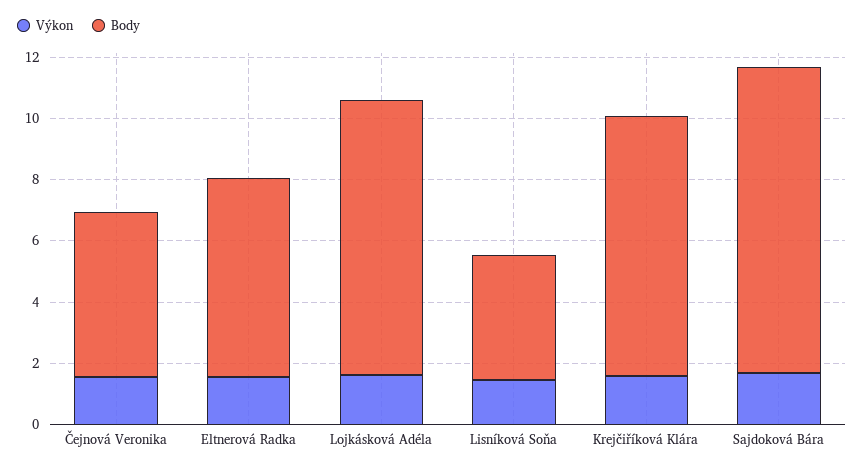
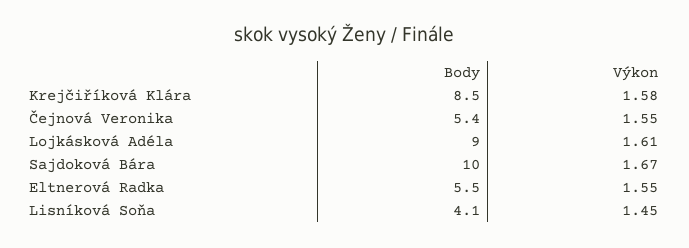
  {
    "Výkon": {
      "Čejnová Veronika": 1.55,
      "Eltnerová Radka": 1.55,
      "Lojkásková Adéla": 1.61,
      "Lisníková Soňa": 1.45,
      "Krejčiříková Klára": 1.58,
      "Sajdoková Bára": 1.67
    },
    "Body": {
      "Čejnová Veronika": 5.4,
-     "Eltnerová Radka": 6.5,
+     "Eltnerová Radka": 5.5,
      "Lojkásková Adéla": 9,
      "Lisníková Soňa": 4.1,
      "Krejčiříková Klára": 8.5,
      "Sajdoková Bára": 10
    }
  }

